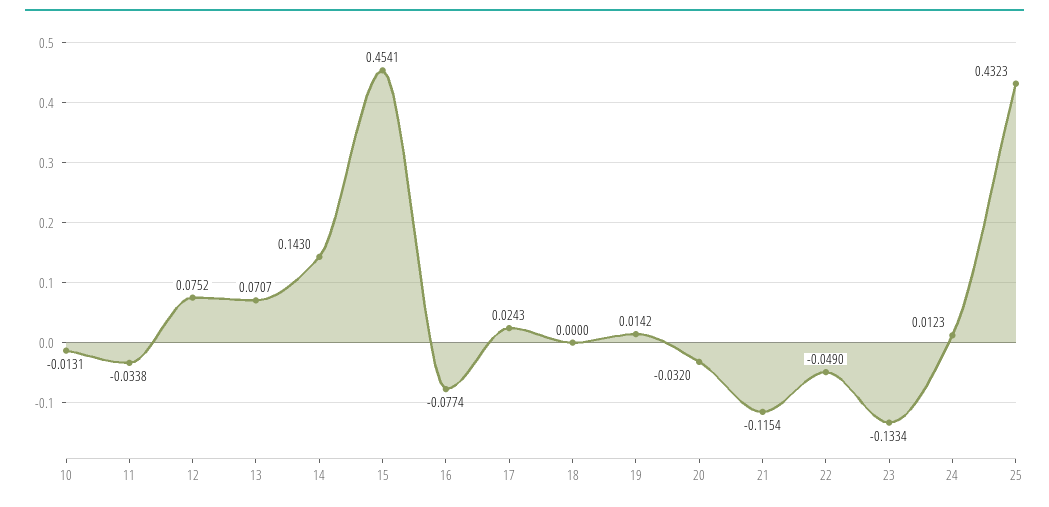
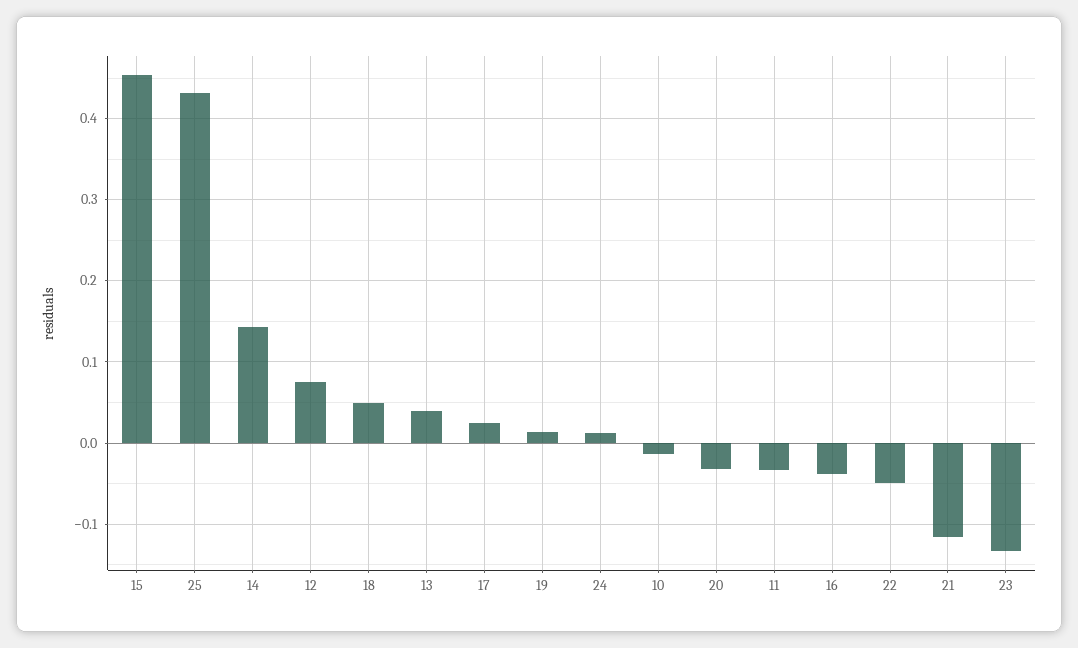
  {
    "10": -0.0131,
    "11": -0.0338,
    "12": 0.0752,
-   "13": 0.0707,
+   "13": 0.04,
    "14": 0.143,
    "15": 0.4541,
-   "16": -0.0774,
+   "16": -0.04,
    "17": 0.0243,
-   "18": 0,
+   "18": 0.05,
    "19": 0.0142,
    "20": -0.032,
    "21": -0.1154,
    "22": -0.049,
    "23": -0.1334,
    "24": 0.0123,
    "25": 0.4323
  }

